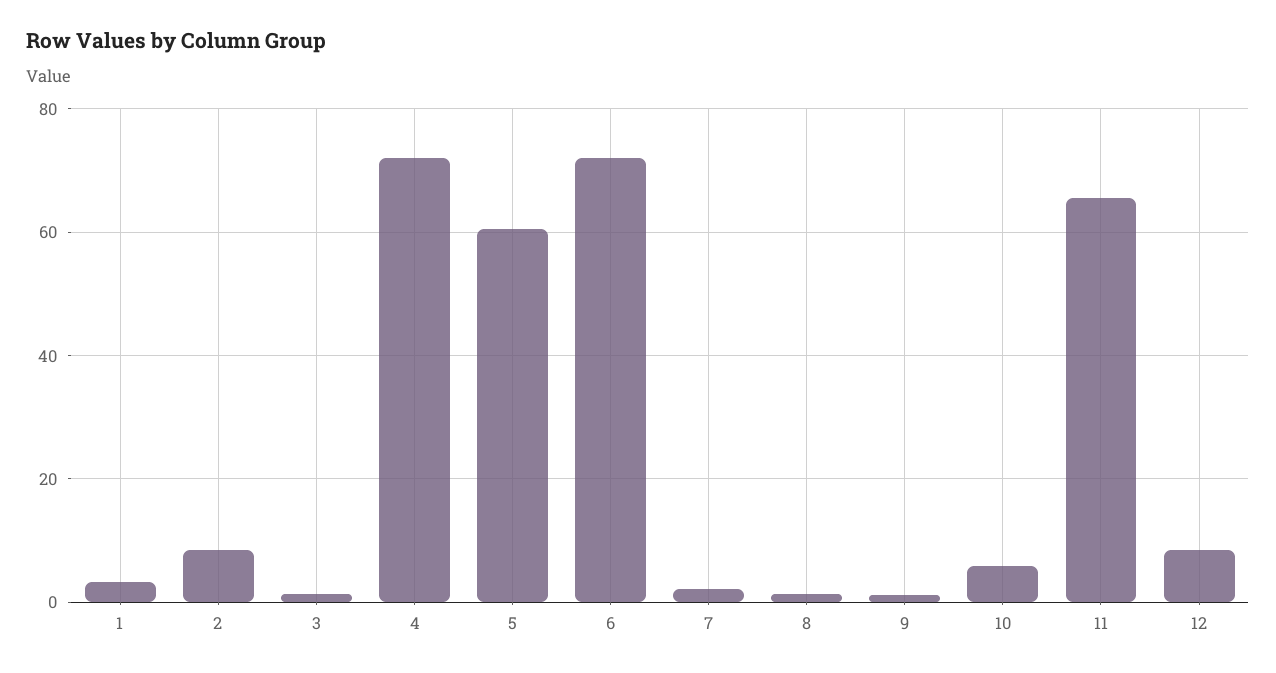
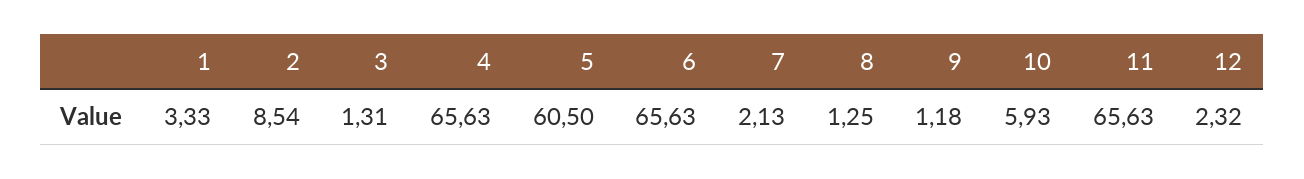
  {
    "1": 3.33,
    "2": 8.54,
    "3": 1.31,
-   "4": 72,
+   "4": 65.63,
    "5": 60.5,
-   "6": 72,
+   "6": 65.63,
    "7": 2.13,
    "8": 1.25,
    "9": 1.18,
    "10": 5.93,
    "11": 65.63,
-   "12": 8
+   "12": 2.32
  }

